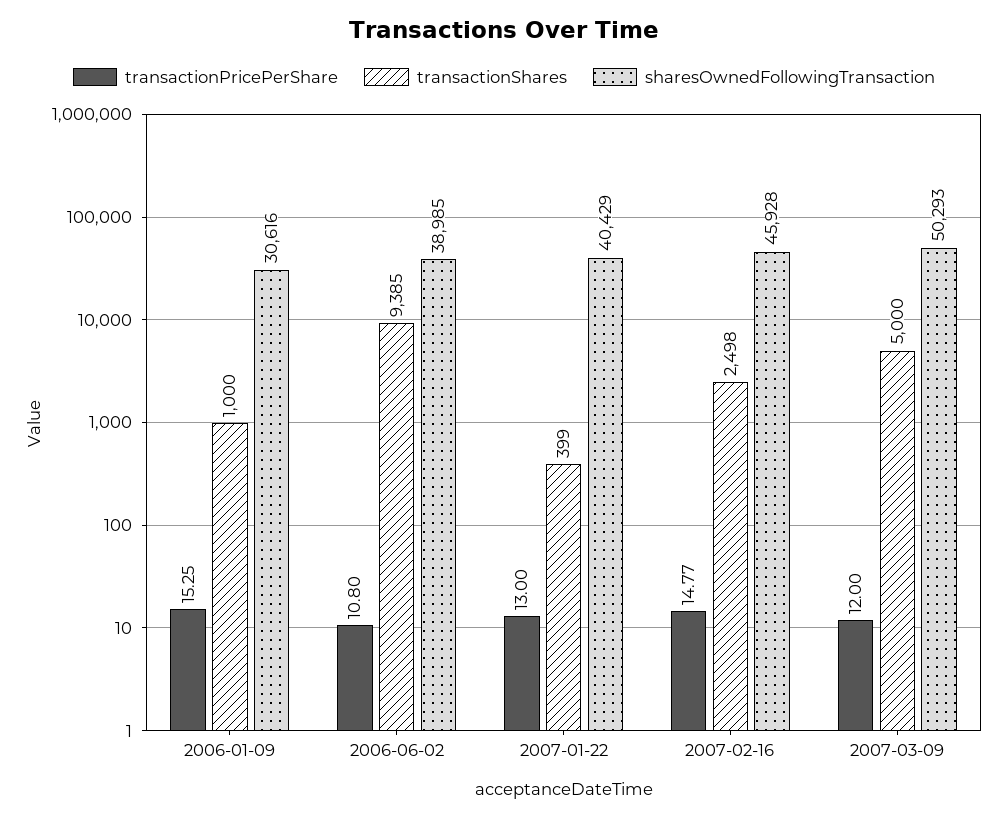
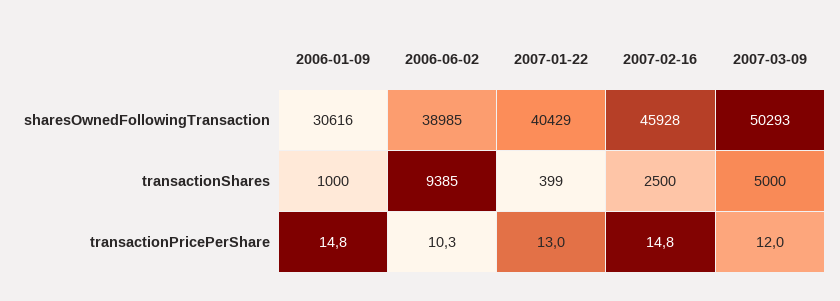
  {
    "transactionPricePerShare": {
-     "2006-01-09": 15.25,
+     "2006-01-09": 14.8,
-     "2006-06-02": 10.8,
+     "2006-06-02": 10.3,
      "2007-01-22": 13,
      "2007-02-16": 14.77,
      "2007-03-09": 12
    },
    "transactionShares": {
      "2006-01-09": 1000,
      "2006-06-02": 9385,
      "2007-01-22": 399,
-     "2007-02-16": 2498,
+     "2007-02-16": 2500,
      "2007-03-09": 5000
    },
    "sharesOwnedFollowingTransaction": {
      "2006-01-09": 30616,
      "2006-06-02": 38985,
      "2007-01-22": 40429,
      "2007-02-16": 45928,
      "2007-03-09": 50293
    }
  }

